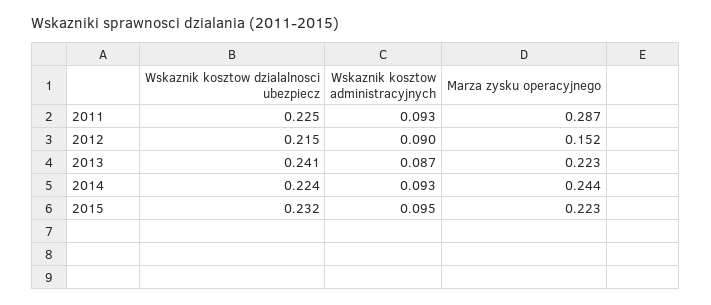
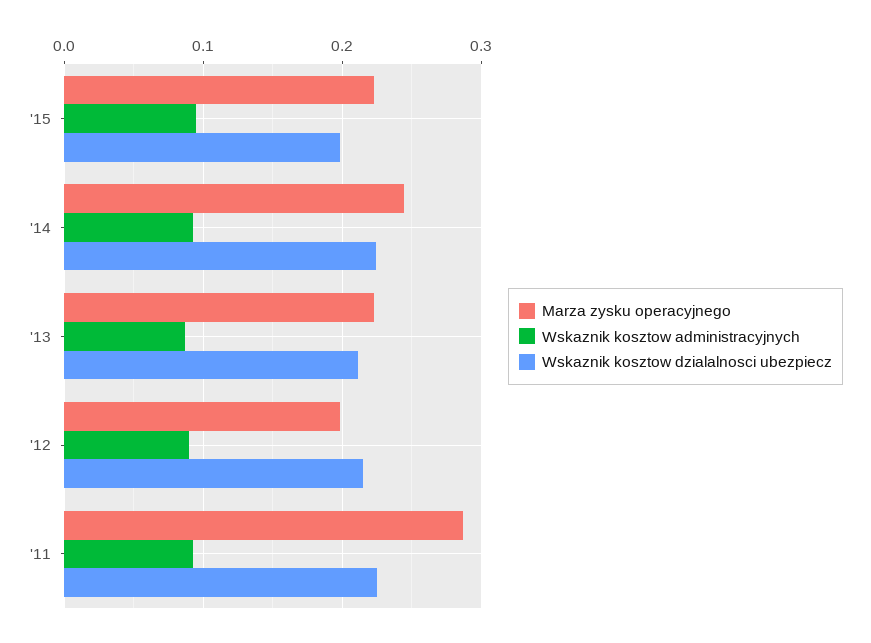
  {
    "Wskaznik kosztow dzialalnosci ubezpiecz": {
      "2011": 0.225,
      "2012": 0.215,
-     "2013": 0.241,
+     "2013": 0.21,
      "2014": 0.224,
-     "2015": 0.232
+     "2015": 0.2
    },
    "Wskaznik kosztow administracyjnych": {
      "2011": 0.093,
      "2012": 0.09,
      "2013": 0.087,
      "2014": 0.093,
      "2015": 0.095
    },
    "Marza zysku operacyjnego": {
      "2011": 0.287,
-     "2012": 0.152,
+     "2012": 0.2,
      "2013": 0.223,
      "2014": 0.244,
      "2015": 0.223
    }
  }

